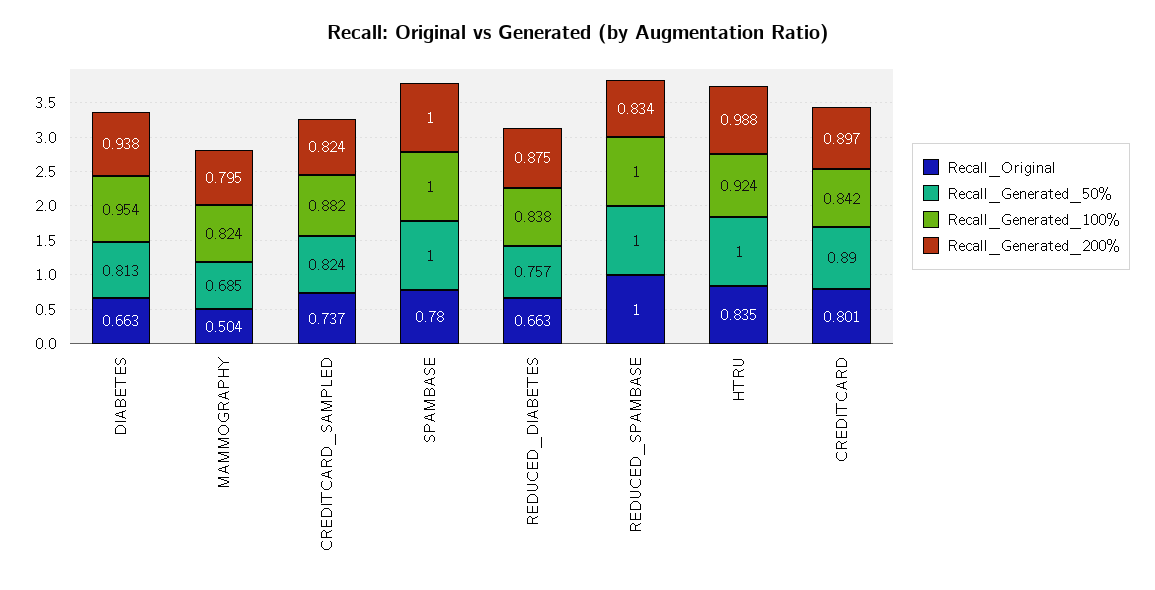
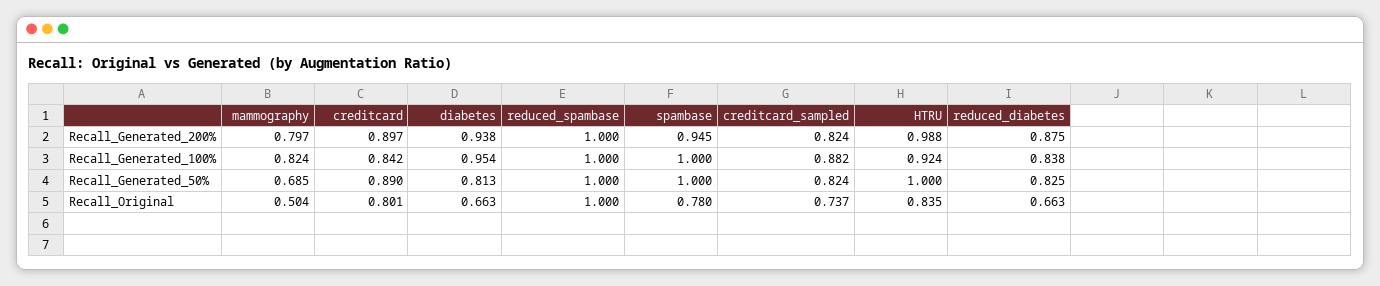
  {
    "Recall_Original": {
      "DIABETES": 0.663,
      "MAMMOGRAPHY": 0.504,
      "CREDITCARD_SAMPLED": 0.737,
      "SPAMBASE": 0.78,
      "REDUCED_DIABETES": 0.663,
      "REDUCED_SPAMBASE": 1,
      "HTRU": 0.835,
      "CREDITCARD": 0.801
    },
    "Recall_Generated_50%": {
      "DIABETES": 0.813,
      "MAMMOGRAPHY": 0.685,
      "CREDITCARD_SAMPLED": 0.824,
      "SPAMBASE": 1,
-     "REDUCED_DIABETES": 0.757,
+     "REDUCED_DIABETES": 0.825,
      "REDUCED_SPAMBASE": 1,
      "HTRU": 1,
      "CREDITCARD": 0.89
    },
    "Recall_Generated_100%": {
      "DIABETES": 0.954,
      "MAMMOGRAPHY": 0.824,
      "CREDITCARD_SAMPLED": 0.882,
      "SPAMBASE": 1,
      "REDUCED_DIABETES": 0.838,
      "REDUCED_SPAMBASE": 1,
      "HTRU": 0.924,
      "CREDITCARD": 0.842
    },
    "Recall_Generated_200%": {
      "DIABETES": 0.938,
-     "MAMMOGRAPHY": 0.795,
+     "MAMMOGRAPHY": 0.797,
      "CREDITCARD_SAMPLED": 0.824,
-     "SPAMBASE": 1,
+     "SPAMBASE": 0.945,
      "REDUCED_DIABETES": 0.875,
-     "REDUCED_SPAMBASE": 0.834,
+     "REDUCED_SPAMBASE": 1,
      "HTRU": 0.988,
      "CREDITCARD": 0.897
    }
  }

